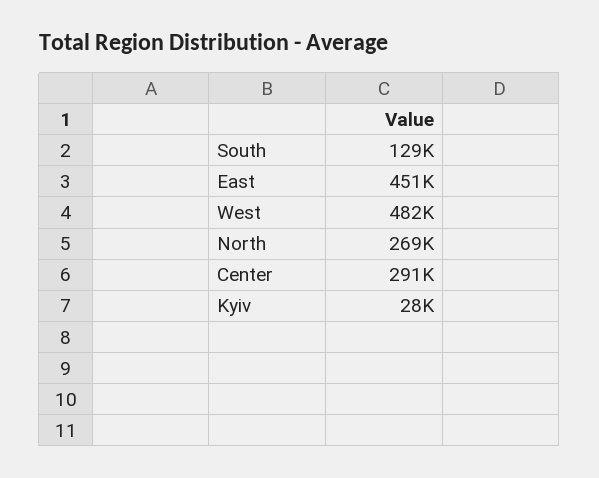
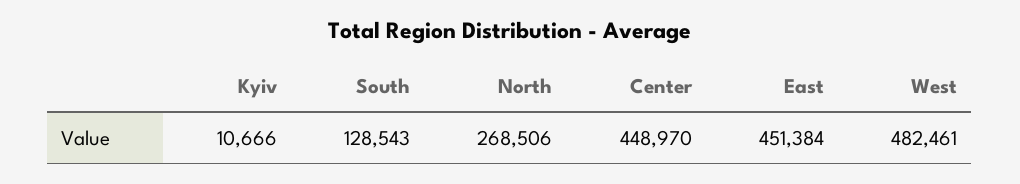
  {
    "South": 128543,
    "East": 451384,
    "West": 482461,
    "North": 268506,
-   "Center": 291000,
+   "Center": 448970,
-   "Kyiv": 28000
+   "Kyiv": 10666
  }

